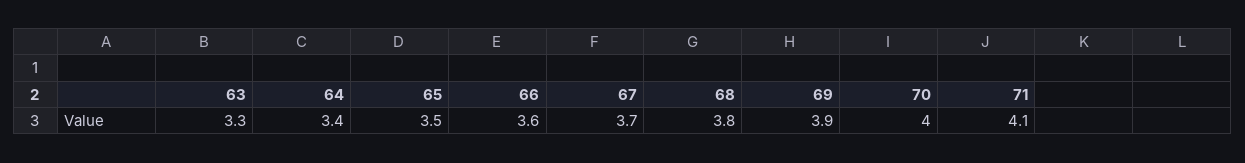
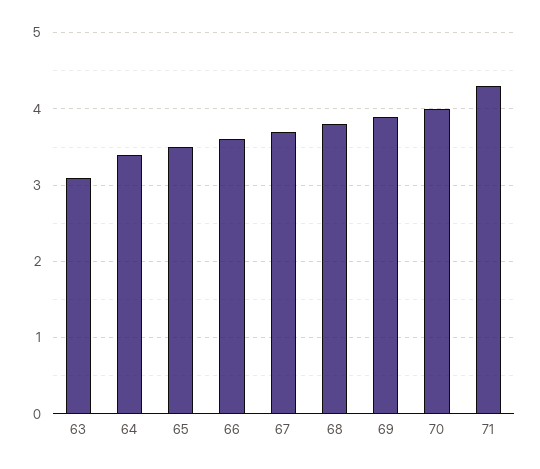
  {
-   "63": 3.3,
+   "63": 3.1,
    "64": 3.4,
    "65": 3.5,
    "66": 3.6,
    "67": 3.7,
    "68": 3.8,
    "69": 3.9,
    "70": 4,
-   "71": 4.1
+   "71": 4.3
  }

